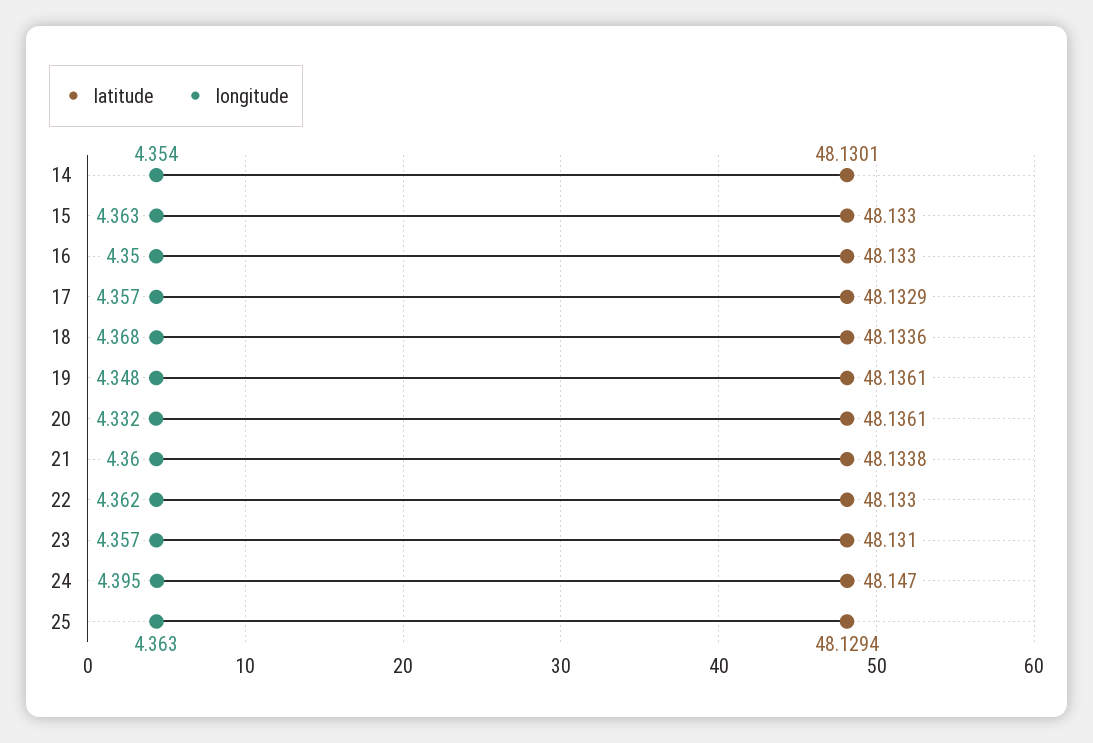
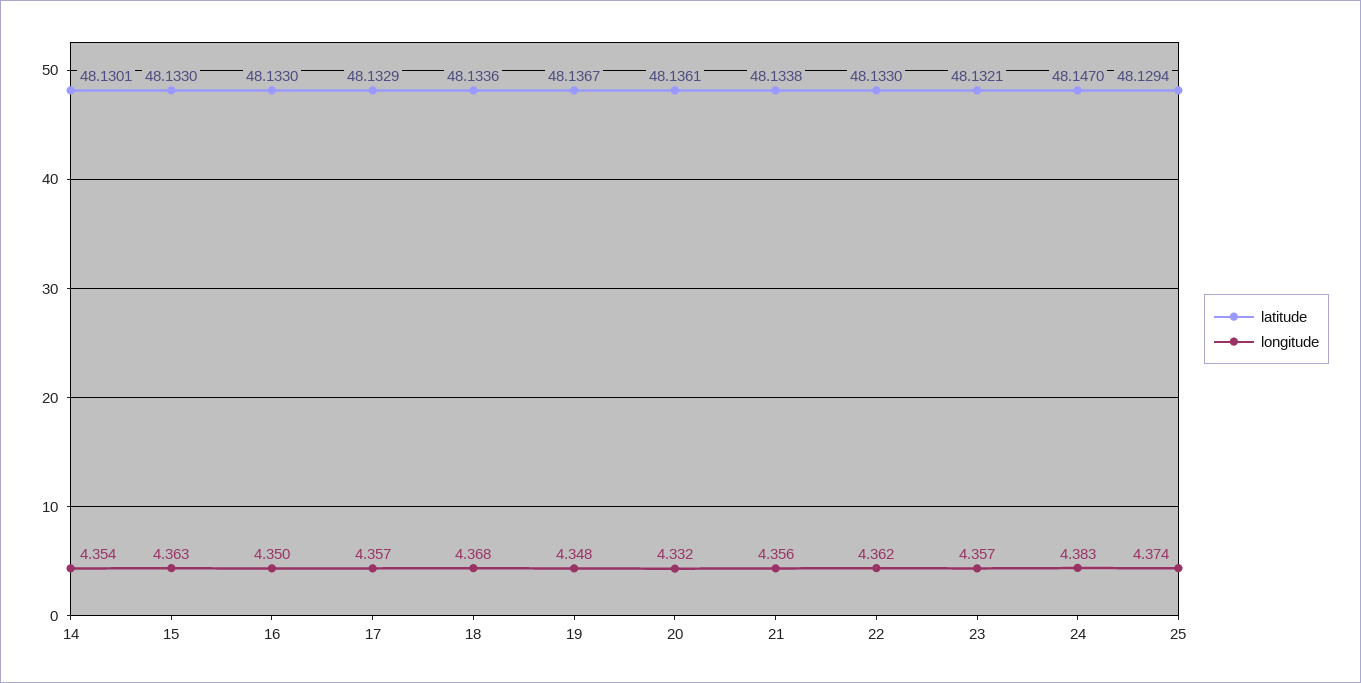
  {
    "latitude": {
      "14": 48.1301,
      "15": 48.133,
      "16": 48.133,
      "17": 48.1329,
      "18": 48.1336,
-     "19": 48.1361,
+     "19": 48.1367,
      "20": 48.1361,
      "21": 48.1338,
      "22": 48.133,
-     "23": 48.131,
+     "23": 48.1321,
      "24": 48.147,
      "25": 48.1294
    },
    "longitude": {
      "14": 4.354,
      "15": 4.363,
      "16": 4.35,
      "17": 4.357,
      "18": 4.368,
      "19": 4.348,
      "20": 4.332,
-     "21": 4.36,
+     "21": 4.356,
      "22": 4.362,
      "23": 4.357,
-     "24": 4.395,
+     "24": 4.383,
-     "25": 4.363
+     "25": 4.374
    }
  }

